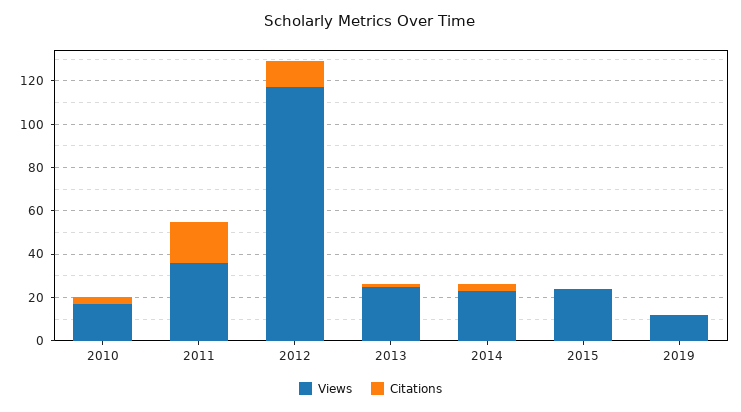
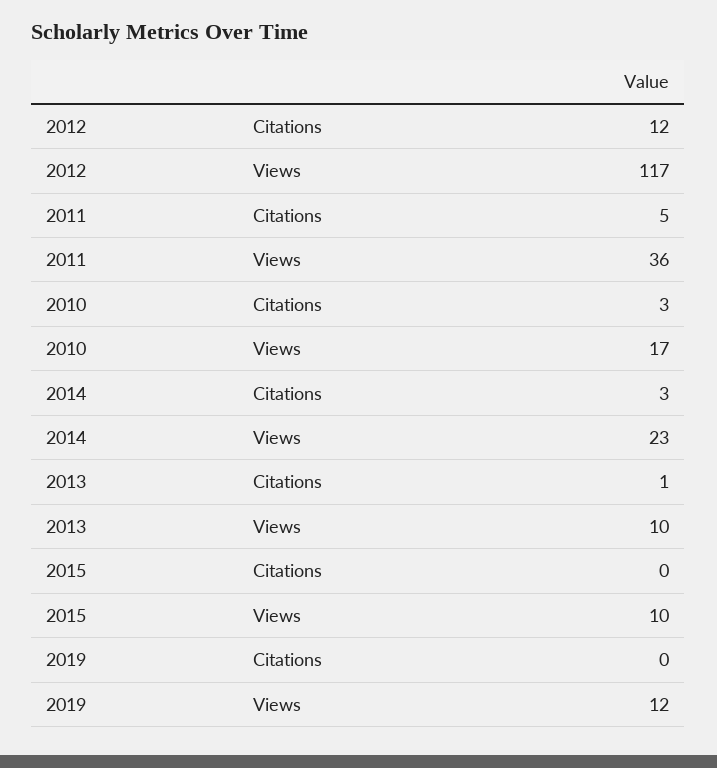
  {
    "Views": {
      "2010": 17,
      "2011": 36,
      "2012": 117,
-     "2013": 25,
+     "2013": 10,
      "2014": 23,
-     "2015": 25,
+     "2015": 10,
      "2019": 12
    },
    "Citations": {
      "2010": 3,
-     "2011": 20,
+     "2011": 5,
      "2012": 12,
      "2013": 1,
      "2014": 3,
      "2015": 0,
      "2019": 0
    }
  }

